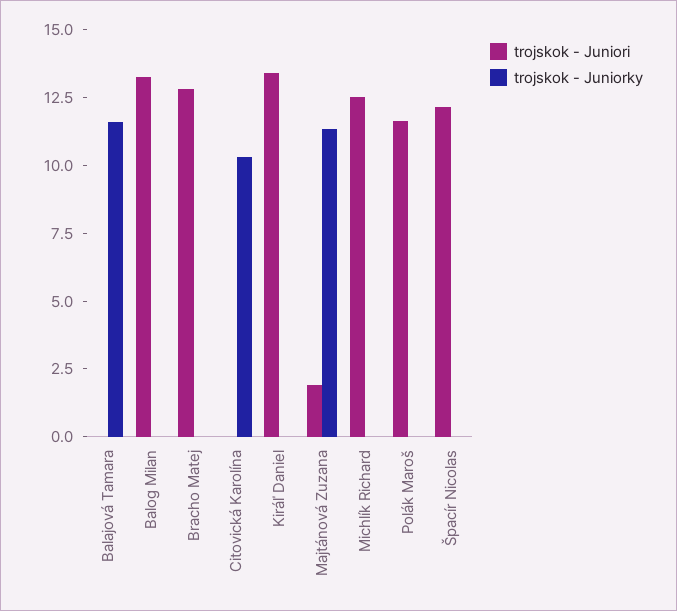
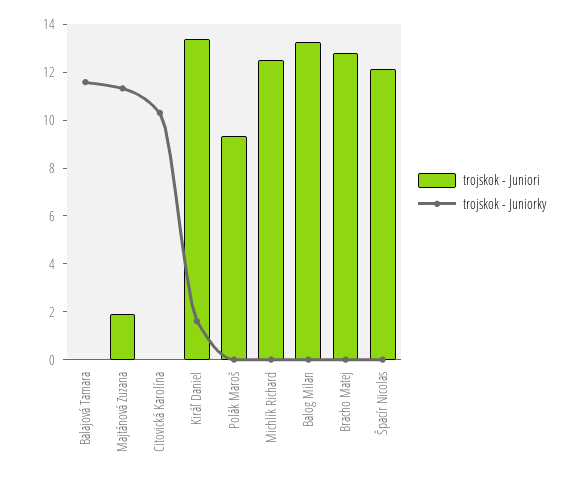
  {
    "trojskok - Juniori": {
      "Balajová Tamara": 0,
      "Balog Milan": 13.5,
      "Bracho Matej": 13,
      "Citovická Karolína": 0,
      "Kiráľ Daniel": 13.5,
      "Majtánová Zuzana": 2,
      "Michlík Richard": 12.5,
-     "Polák Maroš": 11.5,
+     "Polák Maroš": 9.5,
      "Špacír Nicolas": 12
    },
    "trojskok - Juniorky": {
      "Balajová Tamara": 11.5,
      "Balog Milan": 0,
      "Bracho Matej": 0,
      "Citovická Karolína": 10.5,
-     "Kiráľ Daniel": 0,
+     "Kiráľ Daniel": 1.5,
      "Majtánová Zuzana": 11.5,
      "Michlík Richard": 0,
      "Polák Maroš": 0,
      "Špacír Nicolas": 0
    }
  }

